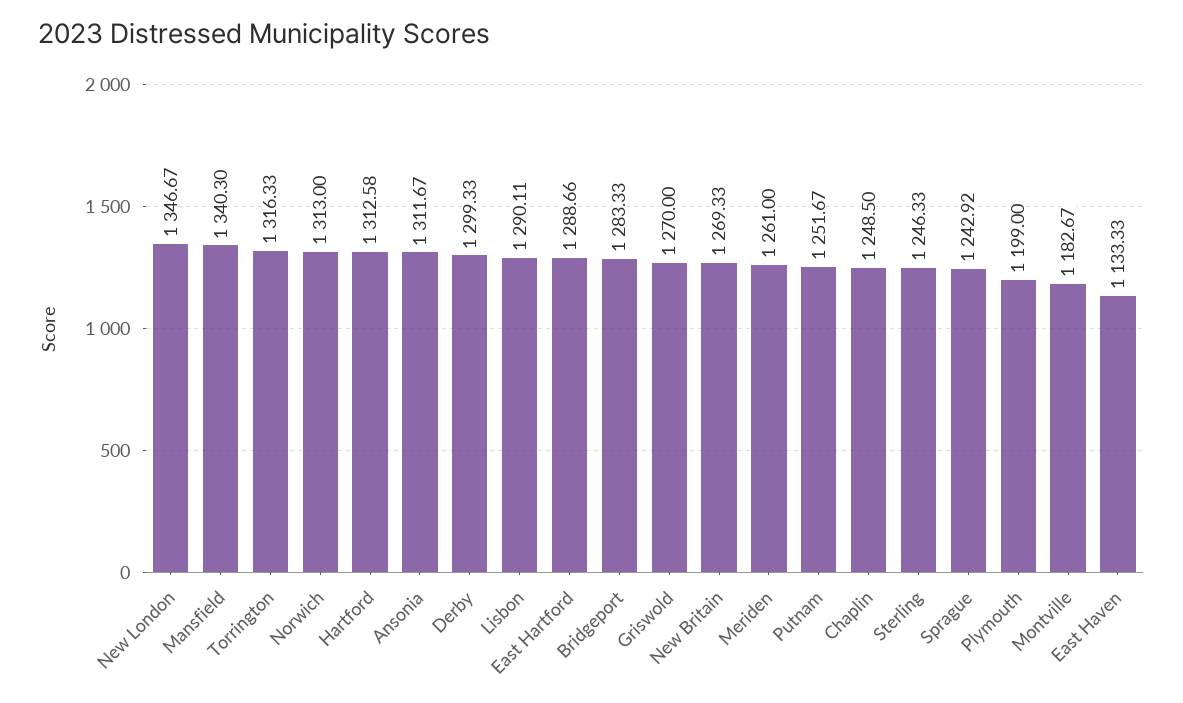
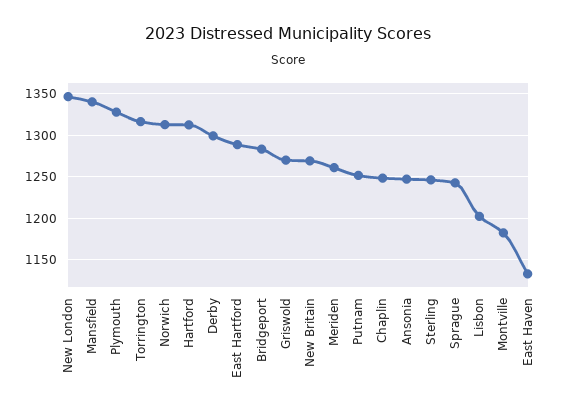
  {
    "New London": 1346.67,
    "Mansfield": 1340.3,
    "Torrington": 1316.33,
    "Norwich": 1313,
    "Hartford": 1312.58,
-   "Ansonia": 1311.67,
+   "Ansonia": 1250,
    "Derby": 1299.33,
-   "Lisbon": 1290.11,
+   "Lisbon": 1200,
    "East Hartford": 1288.66,
    "Bridgeport": 1283.33,
    "Griswold": 1270,
    "New Britain": 1269.33,
    "Meriden": 1261,
    "Putnam": 1251.67,
    "Chaplin": 1248.5,
    "Sterling": 1246.33,
    "Sprague": 1242.92,
-   "Plymouth": 1199,
+   "Plymouth": 1330,
    "Montville": 1182.67,
    "East Haven": 1133.33
  }

